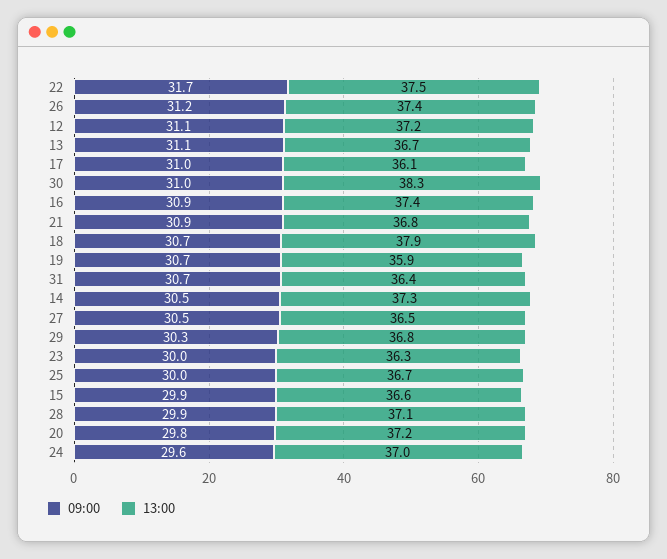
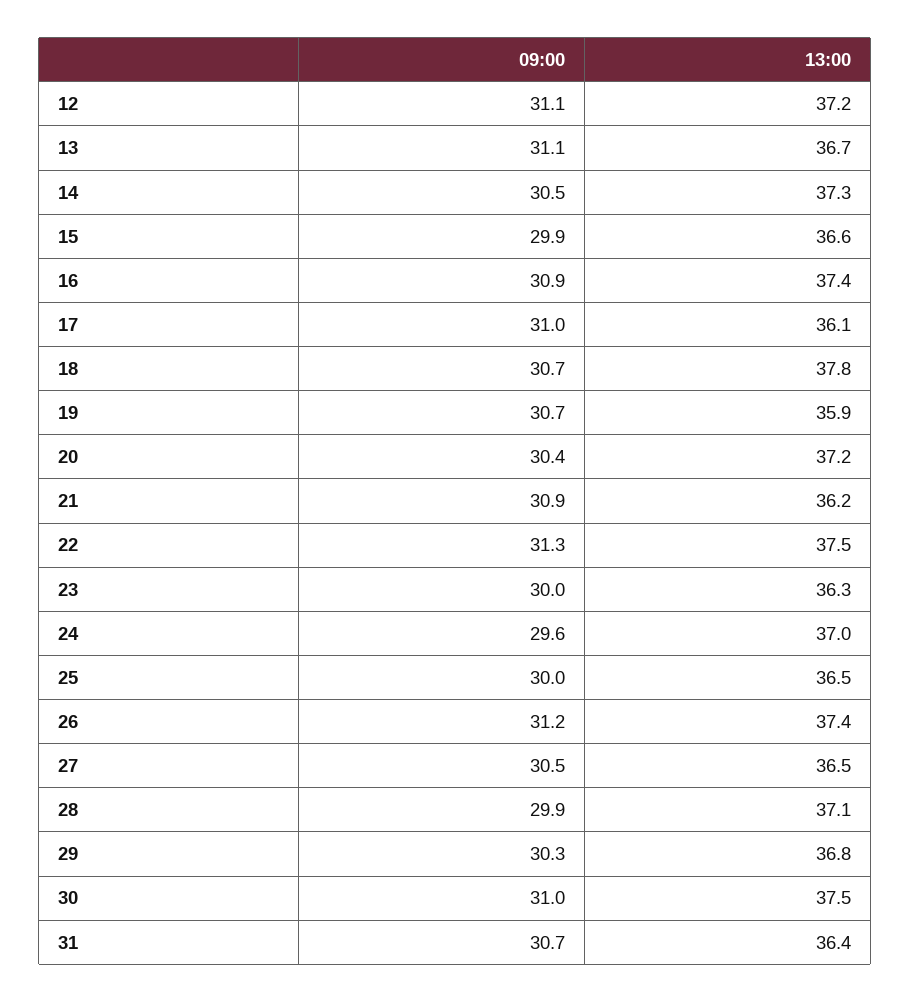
  {
    "09:00": {
-     "22": 31.7,
+     "22": 31.3,
      "26": 31.2,
      "12": 31.1,
      "13": 31.1,
      "17": 31,
      "30": 31,
      "16": 30.9,
      "21": 30.9,
      "18": 30.7,
      "19": 30.7,
      "31": 30.7,
      "14": 30.5,
      "27": 30.5,
      "29": 30.3,
      "23": 30,
      "25": 30,
      "15": 29.9,
      "28": 29.9,
-     "20": 29.8,
+     "20": 30.4,
      "24": 29.6
    },
    "13:00": {
      "22": 37.5,
      "26": 37.4,
      "12": 37.2,
      "13": 36.7,
      "17": 36.1,
-     "30": 38.3,
+     "30": 37.5,
      "16": 37.4,
-     "21": 36.8,
+     "21": 36.2,
-     "18": 37.9,
+     "18": 37.8,
      "19": 35.9,
      "31": 36.4,
      "14": 37.3,
      "27": 36.5,
      "29": 36.8,
      "23": 36.3,
-     "25": 36.7,
+     "25": 36.5,
      "15": 36.6,
      "28": 37.1,
      "20": 37.2,
      "24": 37
    }
  }

